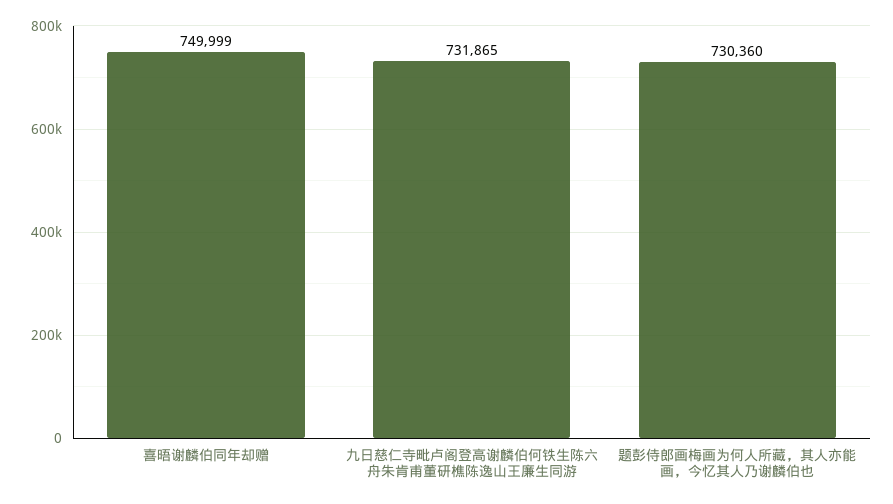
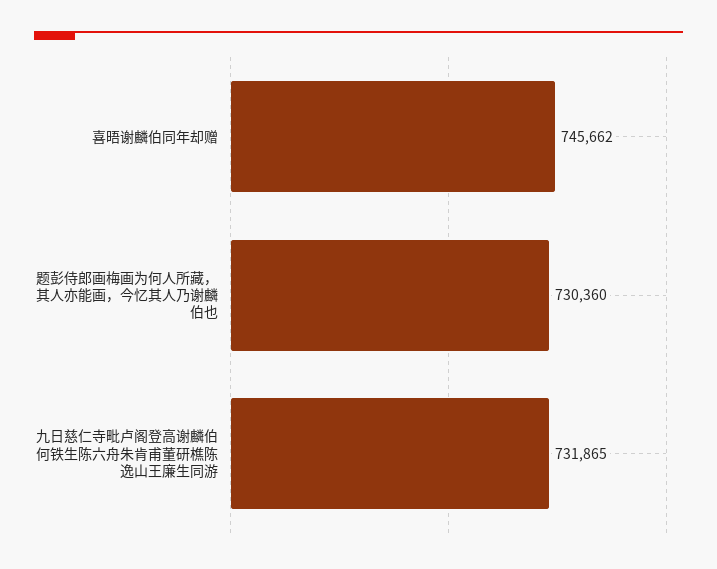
  {
-   "喜晤谢麟伯同年却赠": 749999,
+   "喜晤谢麟伯同年却赠": 745662,
    "九日慈仁寺毗卢阁登高谢麟伯何铁生陈六舟朱肯甫董研樵陈逸山王廉生同游": 731865,
    "题彭侍郎画梅画为何人所藏，其人亦能画，今忆其人乃谢麟伯也": 730360
  }

